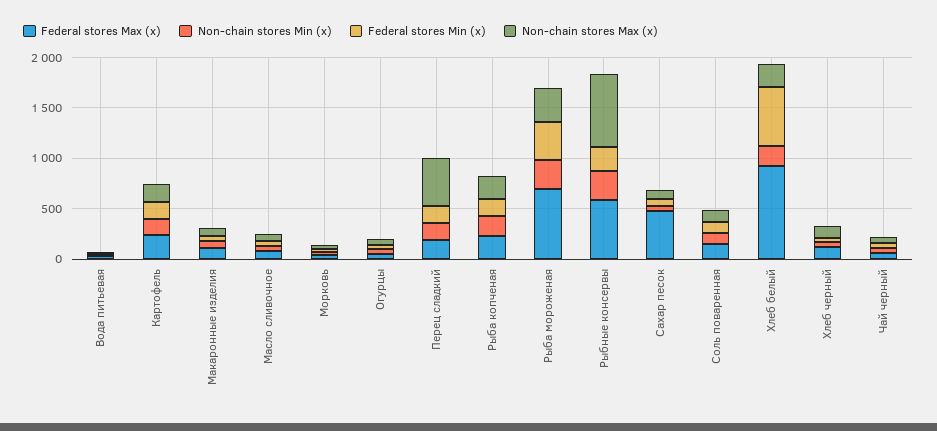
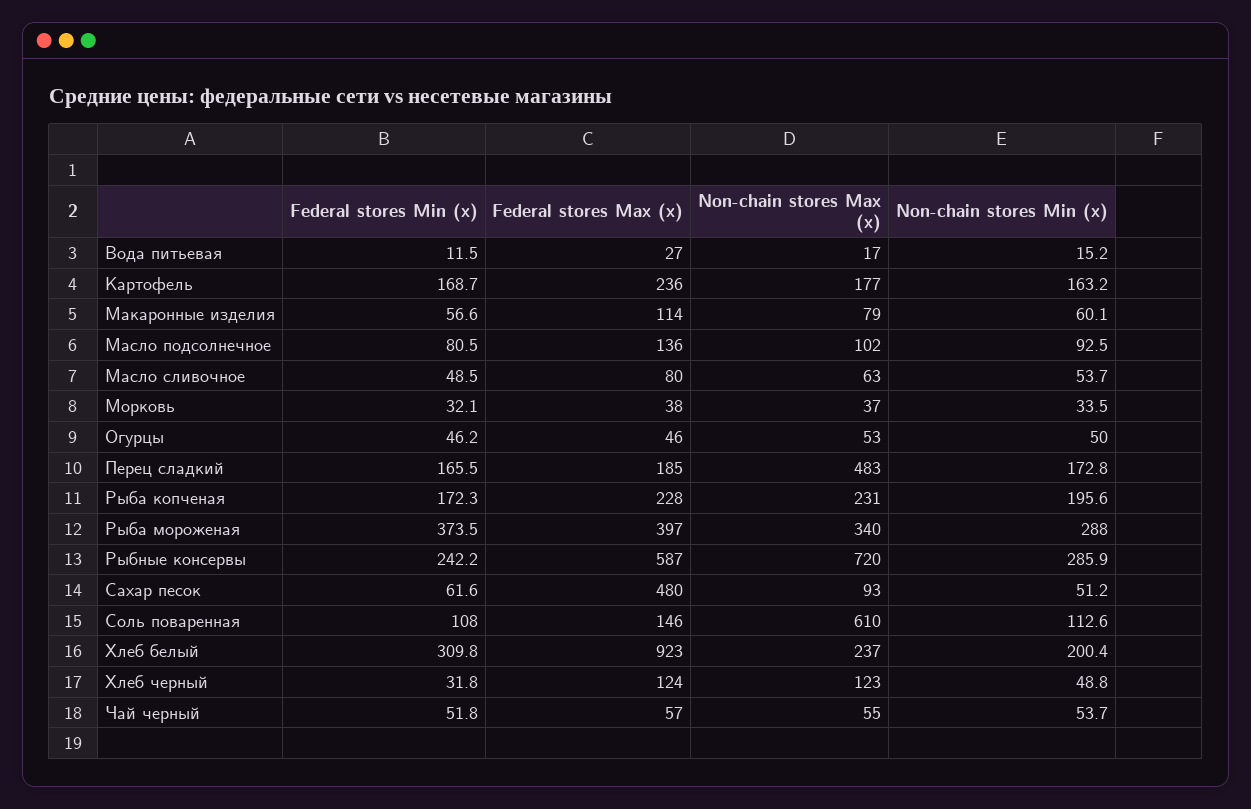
  {
    "Federal stores Max (x)": {
      "Вода питьевая": 27,
      "Картофель": 236,
      "Макаронные изделия": 114,
      "Масло сливочное": 80,
      "Морковь": 38,
      "Огурцы": 46,
      "Перец сладкий": 185,
      "Рыба копченая": 228,
-     "Рыба мороженая": 700,
+     "Рыба мороженая": 397,
      "Рыбные консервы": 587,
      "Сахар песок": 480,
      "Соль поваренная": 146,
      "Хлеб белый": 923,
      "Хлеб черный": 124,
-     "Чай черный": 57
+     "Чай черный": 57,
+     "Масло подсолнечное": 136
    },
    "Non-chain stores Min (x)": {
      "Вода питьевая": 15.2,
      "Картофель": 163.2,
      "Макаронные изделия": 60.1,
      "Масло сливочное": 53.7,
      "Морковь": 33.5,
      "Огурцы": 50,
      "Перец сладкий": 172.8,
      "Рыба копченая": 195.6,
      "Рыба мороженая": 288,
      "Рыбные консервы": 285.9,
      "Сахар песок": 51.2,
      "Соль поваренная": 112.6,
      "Хлеб белый": 200.4,
      "Хлеб черный": 48.8,
-     "Чай черный": 53.7
+     "Чай черный": 53.7,
+     "Масло подсолнечное": 92.5
    },
    "Federal stores Min (x)": {
      "Вода питьевая": 11.5,
      "Картофель": 168.7,
      "Макаронные изделия": 56.6,
      "Масло сливочное": 48.5,
      "Морковь": 32.1,
      "Огурцы": 46.2,
      "Перец сладкий": 165.5,
      "Рыба копченая": 172.3,
      "Рыба мороженая": 373.5,
      "Рыбные консервы": 242.2,
      "Сахар песок": 61.6,
      "Соль поваренная": 108,
-     "Хлеб белый": 600,
+     "Хлеб белый": 309.8,
      "Хлеб черный": 31.8,
-     "Чай черный": 51.8
+     "Чай черный": 51.8,
+     "Масло подсолнечное": 80.5
    },
    "Non-chain stores Max (x)": {
      "Вода питьевая": 17,
      "Картофель": 177,
      "Макаронные изделия": 79,
      "Масло сливочное": 63,
      "Морковь": 37,
      "Огурцы": 53,
      "Перец сладкий": 483,
      "Рыба копченая": 231,
      "Рыба мороженая": 340,
      "Рыбные консервы": 720,
      "Сахар песок": 93,
-     "Соль поваренная": 100,
+     "Соль поваренная": 610,
      "Хлеб белый": 237,
      "Хлеб черный": 123,
-     "Чай черный": 55
+     "Чай черный": 55,
+     "Масло подсолнечное": 102
    }
  }

